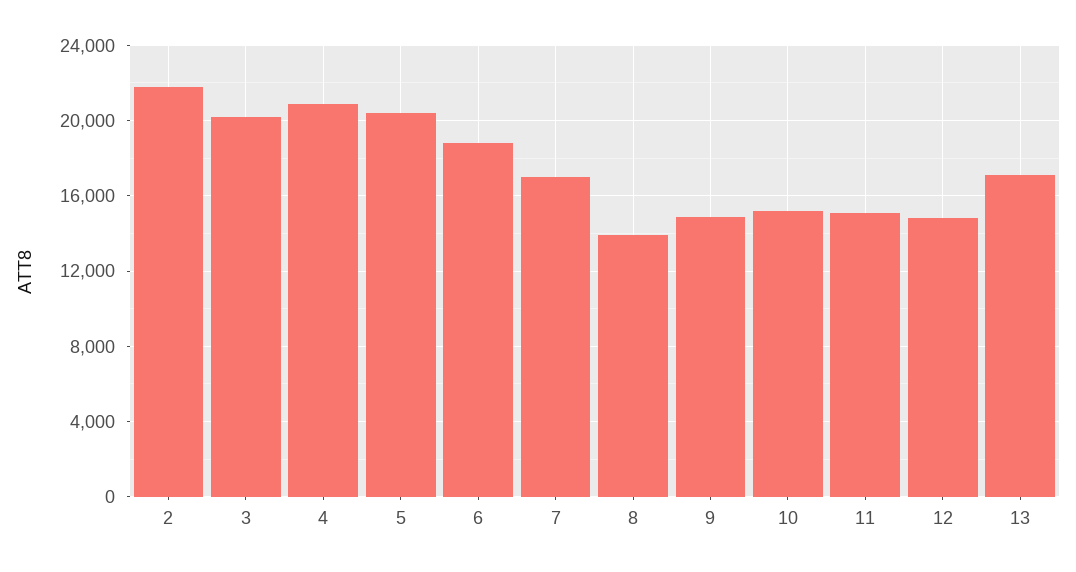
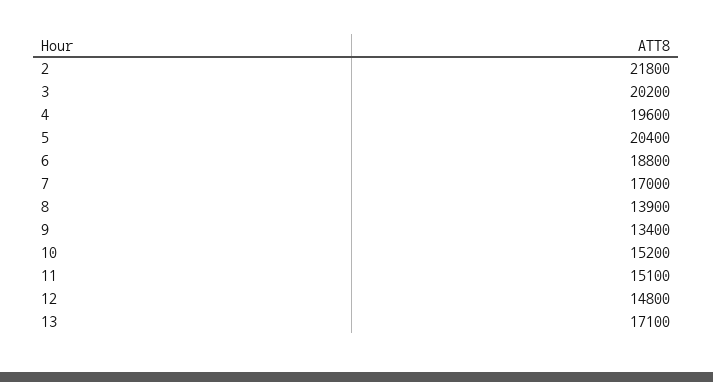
  {
    "2": 21800,
    "3": 20200,
-   "4": 21000,
+   "4": 19600,
    "5": 20400,
    "6": 18800,
    "7": 17000,
    "8": 13900,
-   "9": 15000,
+   "9": 13400,
    "10": 15200,
    "11": 15100,
    "12": 14800,
    "13": 17100
  }

